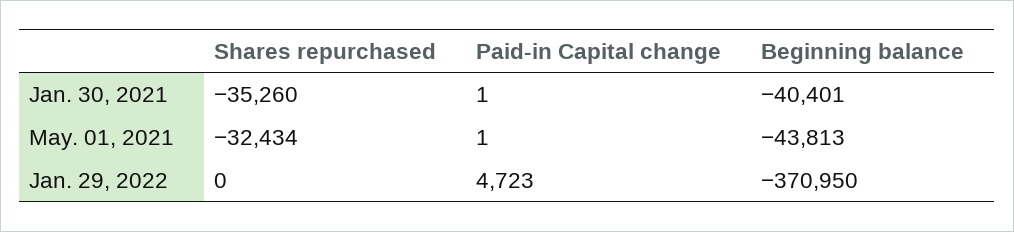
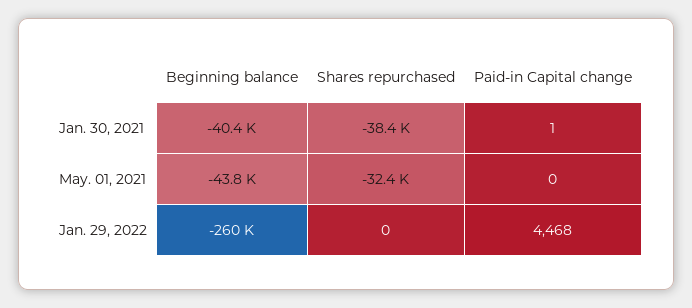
  {
    "Shares repurchased": {
-     "Jan. 30, 2021": -35260,
+     "Jan. 30, 2021": -38400,
      "May. 01, 2021": -32434,
      "Jan. 29, 2022": 0
    },
    "Paid-in Capital change": {
      "Jan. 30, 2021": 1,
-     "May. 01, 2021": 1,
+     "May. 01, 2021": 0,
-     "Jan. 29, 2022": 4723
+     "Jan. 29, 2022": 4468
    },
    "Beginning balance": {
      "Jan. 30, 2021": -40401,
      "May. 01, 2021": -43813,
-     "Jan. 29, 2022": -370950
+     "Jan. 29, 2022": -260000
    }
  }

